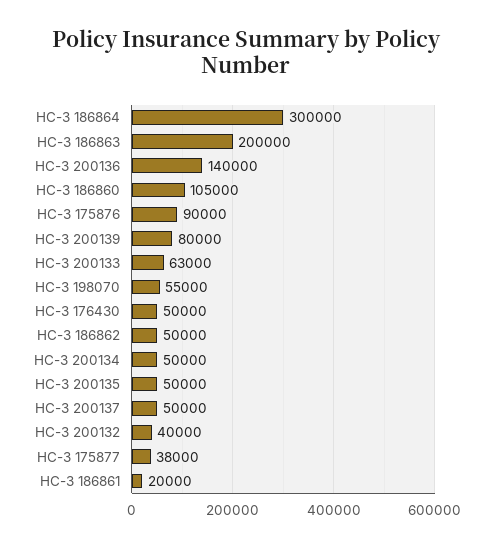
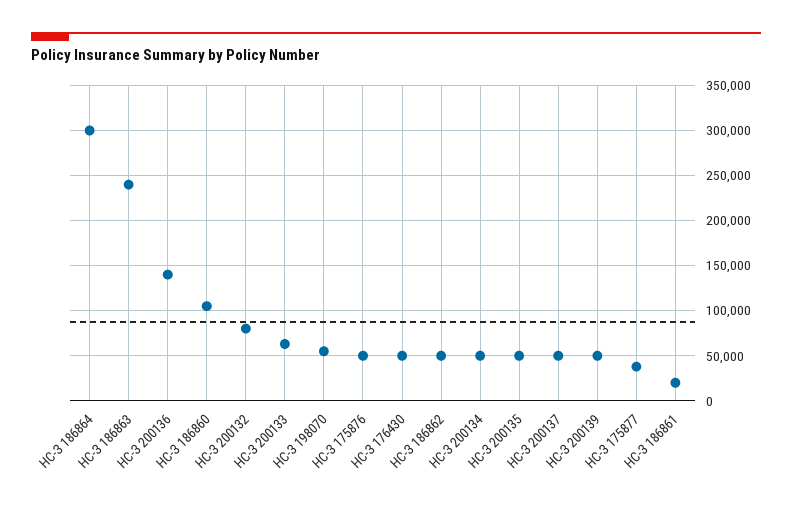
  {
    "НС-З 186864": 300000,
-   "НС-З 186863": 200000,
+   "НС-З 186863": 240000,
    "НС-З 200136": 140000,
    "НС-З 186860": 105000,
-   "НС-З 175876": 90000,
+   "НС-З 175876": 50000,
-   "НС-З 200139": 80000,
+   "НС-З 200139": 50000,
    "НС-З 200133": 63000,
    "НС-З 198070": 55000,
    "НС-З 176430": 50000,
    "НС-З 186862": 50000,
    "НС-З 200134": 50000,
    "НС-З 200135": 50000,
    "НС-З 200137": 50000,
-   "НС-З 200132": 40000,
+   "НС-З 200132": 80000,
    "НС-З 175877": 38000,
    "НС-З 186861": 20000
  }

